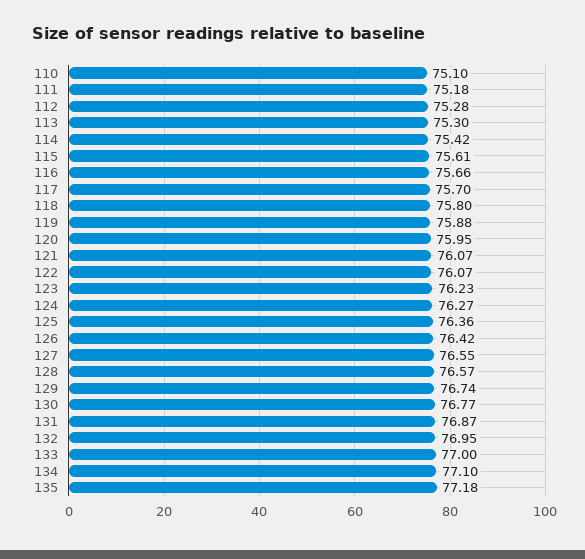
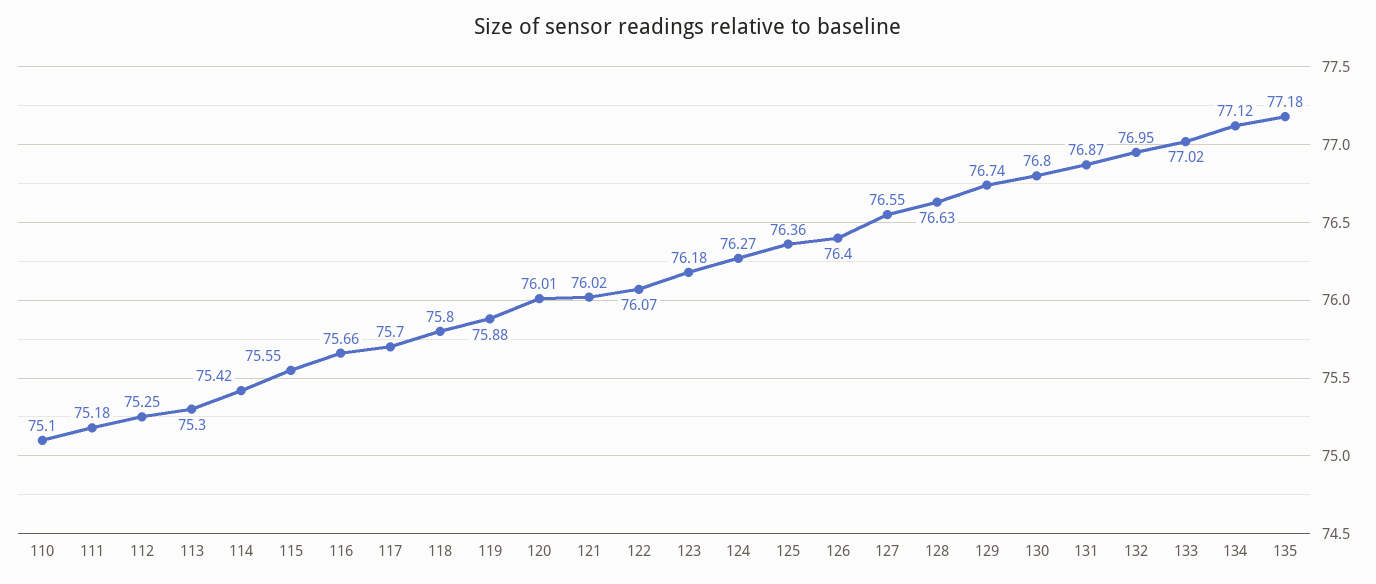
  {
    "110": 75.1,
    "111": 75.18,
-   "112": 75.28,
+   "112": 75.25,
    "113": 75.3,
    "114": 75.42,
-   "115": 75.61,
+   "115": 75.55,
    "116": 75.66,
    "117": 75.7,
    "118": 75.8,
    "119": 75.88,
-   "120": 75.95,
+   "120": 76.01,
-   "121": 76.07,
+   "121": 76.02,
    "122": 76.07,
-   "123": 76.23,
+   "123": 76.18,
    "124": 76.27,
    "125": 76.36,
-   "126": 76.42,
+   "126": 76.4,
    "127": 76.55,
-   "128": 76.57,
+   "128": 76.63,
    "129": 76.74,
-   "130": 76.77,
+   "130": 76.8,
    "131": 76.87,
    "132": 76.95,
-   "133": 77,
+   "133": 77.02,
-   "134": 77.1,
+   "134": 77.12,
    "135": 77.18
  }

